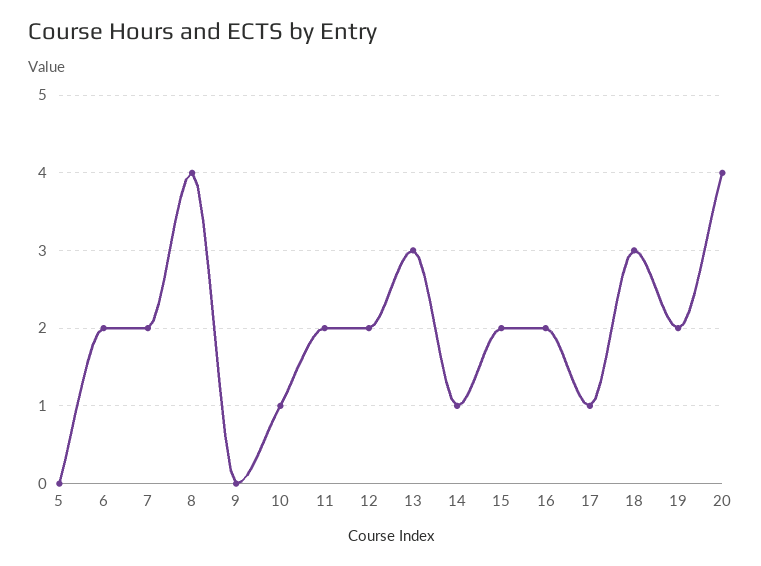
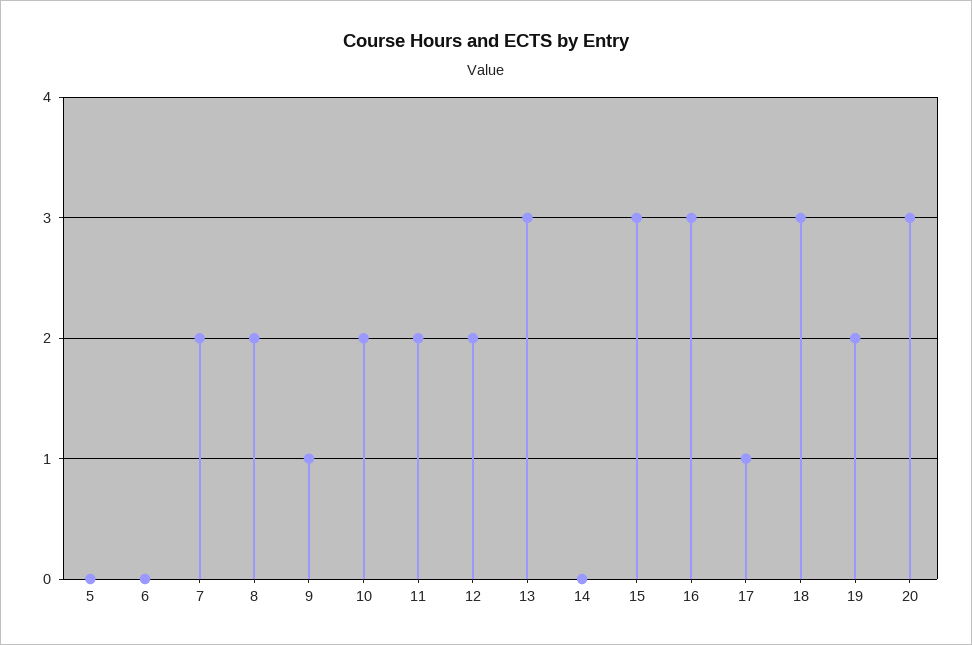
  {
    "5": 0,
-   "6": 2,
+   "6": 0,
    "7": 2,
-   "8": 4,
+   "8": 2,
-   "9": 0,
+   "9": 1,
-   "10": 1,
+   "10": 2,
    "11": 2,
    "12": 2,
    "13": 3,
-   "14": 1,
+   "14": 0,
-   "15": 2,
+   "15": 3,
-   "16": 2,
+   "16": 3,
    "17": 1,
    "18": 3,
    "19": 2,
-   "20": 4
+   "20": 3
  }

